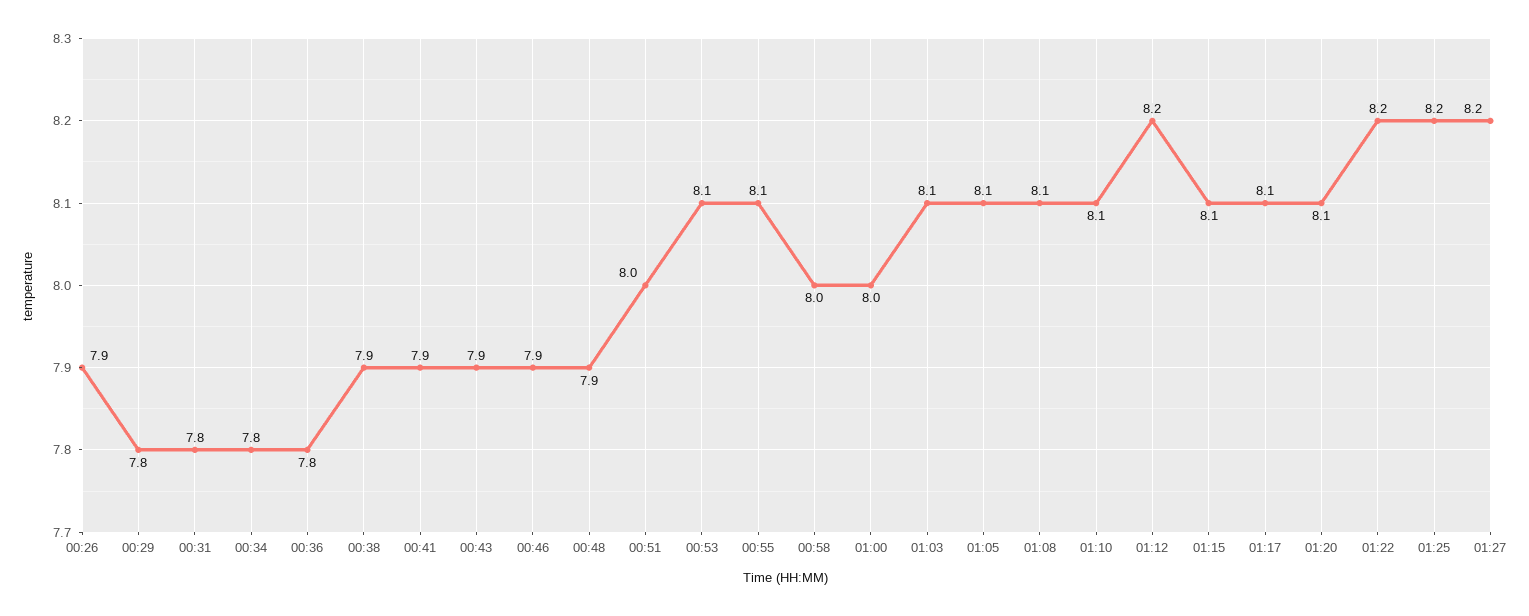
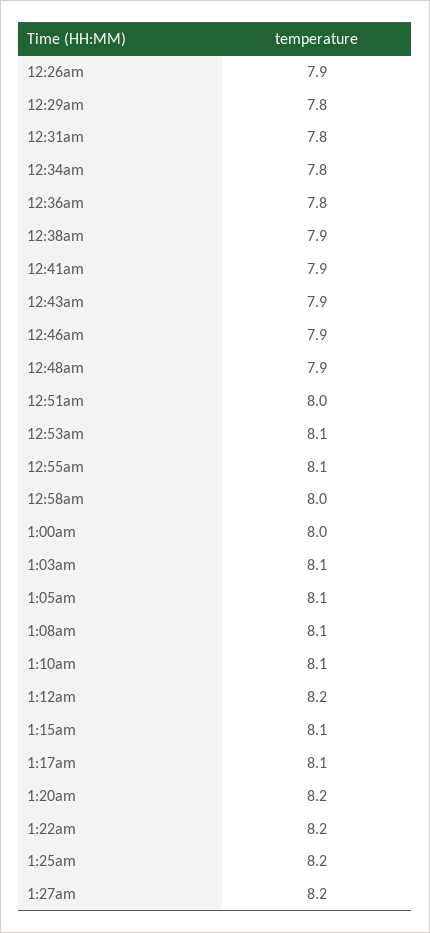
  {
    "00:26": 7.9,
    "00:29": 7.8,
    "00:31": 7.8,
    "00:34": 7.8,
    "00:36": 7.8,
    "00:38": 7.9,
    "00:41": 7.9,
    "00:43": 7.9,
    "00:46": 7.9,
    "00:48": 7.9,
    "00:51": 8,
    "00:53": 8.1,
    "00:55": 8.1,
    "00:58": 8,
    "01:00": 8,
    "01:03": 8.1,
    "01:05": 8.1,
    "01:08": 8.1,
    "01:10": 8.1,
    "01:12": 8.2,
    "01:15": 8.1,
    "01:17": 8.1,
-   "01:20": 8.1,
+   "01:20": 8.2,
    "01:22": 8.2,
    "01:25": 8.2,
    "01:27": 8.2
  }

